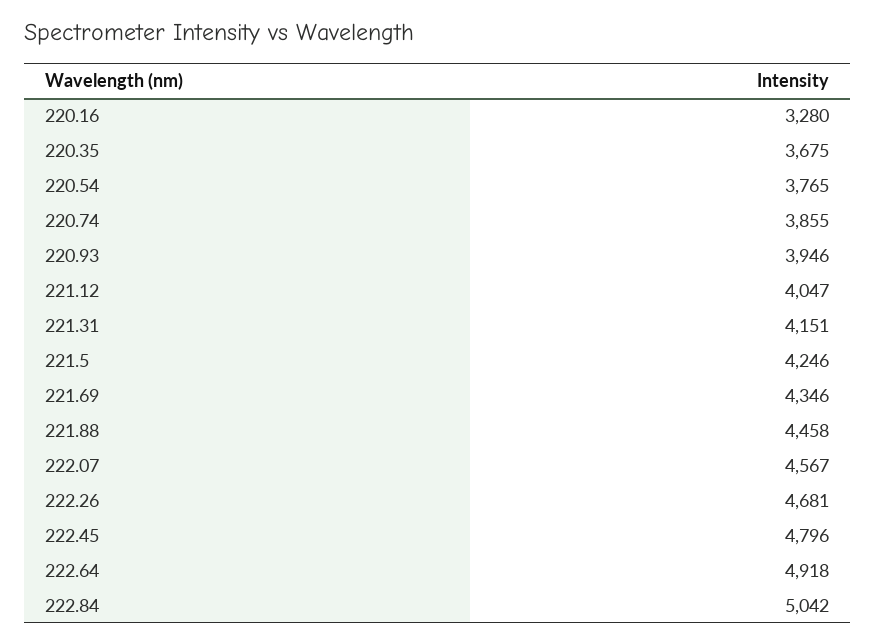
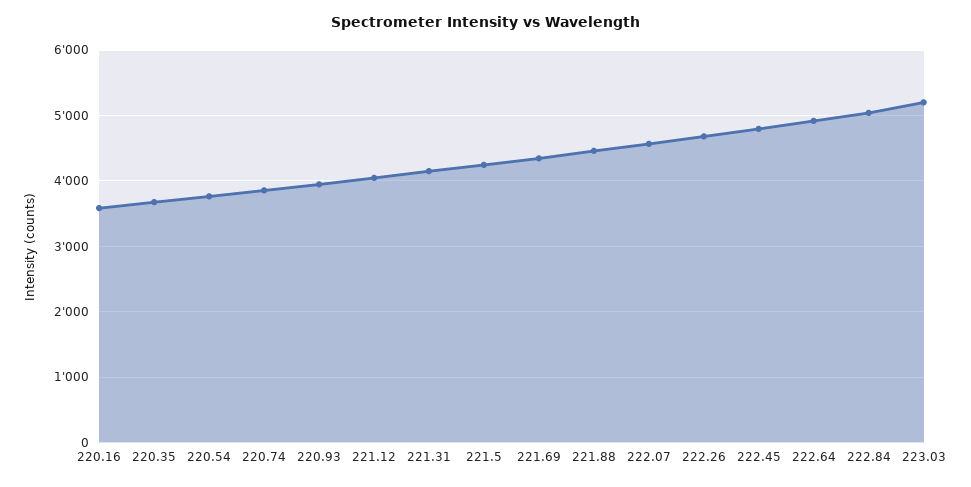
  {
-   "220.16": 3280,
+   "220.16": 3600,
    "220.35": 3675,
    "220.54": 3765,
    "220.74": 3855,
    "220.93": 3946,
    "221.12": 4047,
    "221.31": 4151,
    "221.5": 4246,
    "221.69": 4346,
    "221.88": 4458,
    "222.07": 4567,
    "222.26": 4681,
    "222.45": 4796,
    "222.64": 4918,
-   "222.84": 5042
+   "222.84": 5042,
+   "223.03": 5200
  }

